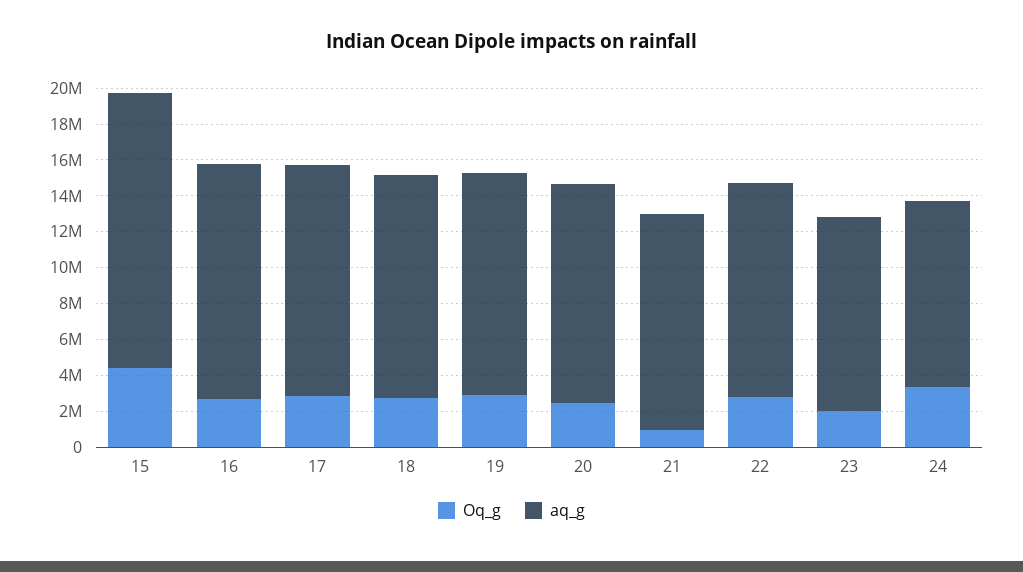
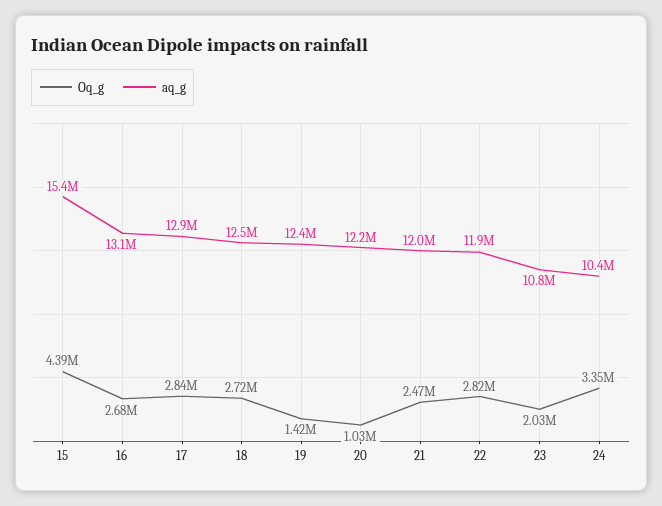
  {
    "Oq_g": {
      "15": 4390000,
      "16": 2680000,
      "17": 2840000,
      "18": 2720000,
-     "19": 3000000,
+     "19": 1420000,
-     "20": 2500000,
+     "20": 1030000,
-     "21": 1000000,
+     "21": 2470000,
      "22": 2820000,
      "23": 2030000,
      "24": 3350000
    },
    "aq_g": {
      "15": 15400000,
      "16": 13100000,
      "17": 12900000,
      "18": 12500000,
      "19": 12400000,
      "20": 12200000,
      "21": 12000000,
      "22": 11900000,
      "23": 10800000,
      "24": 10400000
    }
  }

